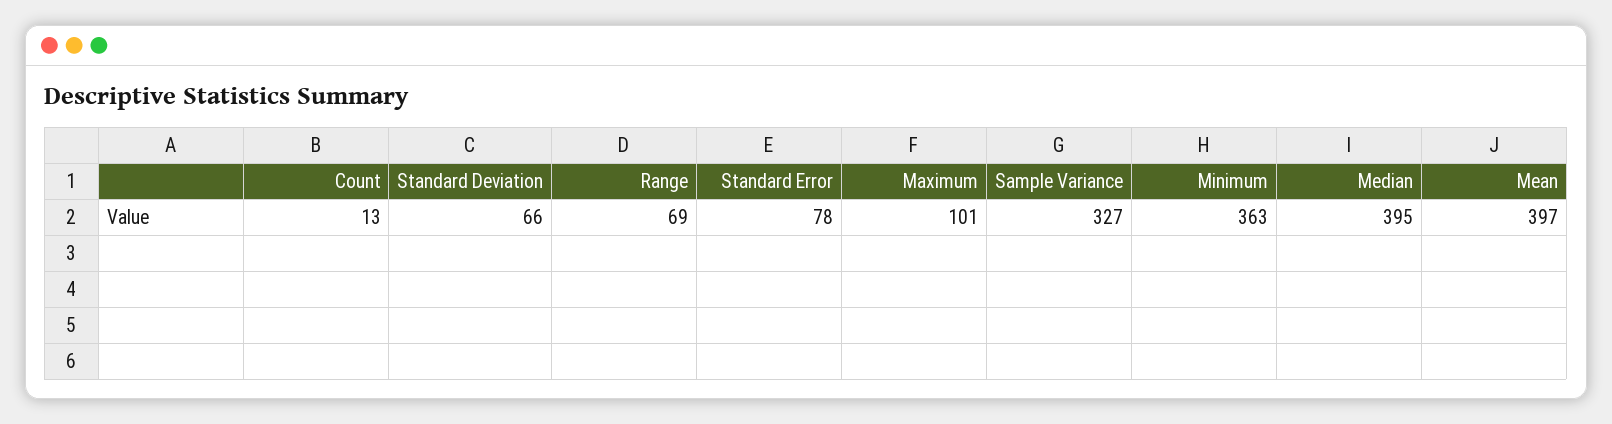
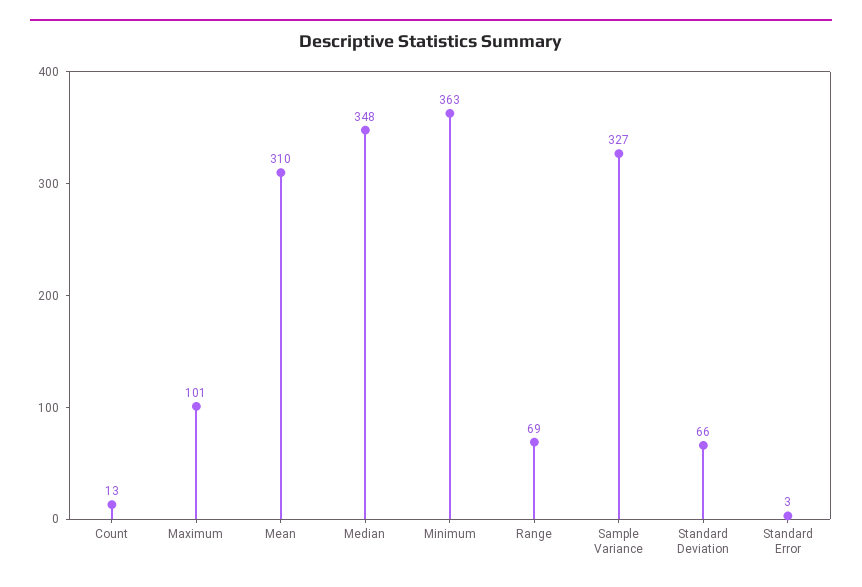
  {
    "Count": 13,
    "Standard Deviation": 66,
    "Range": 69,
-   "Standard Error": 78,
+   "Standard Error": 3,
    "Maximum": 101,
    "Sample Variance": 327,
    "Minimum": 363,
-   "Median": 395,
+   "Median": 348,
-   "Mean": 397
+   "Mean": 310
  }

